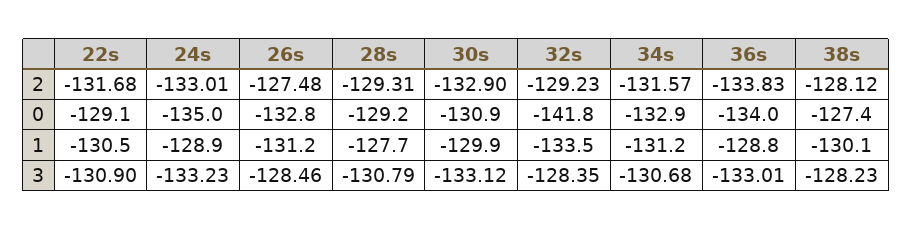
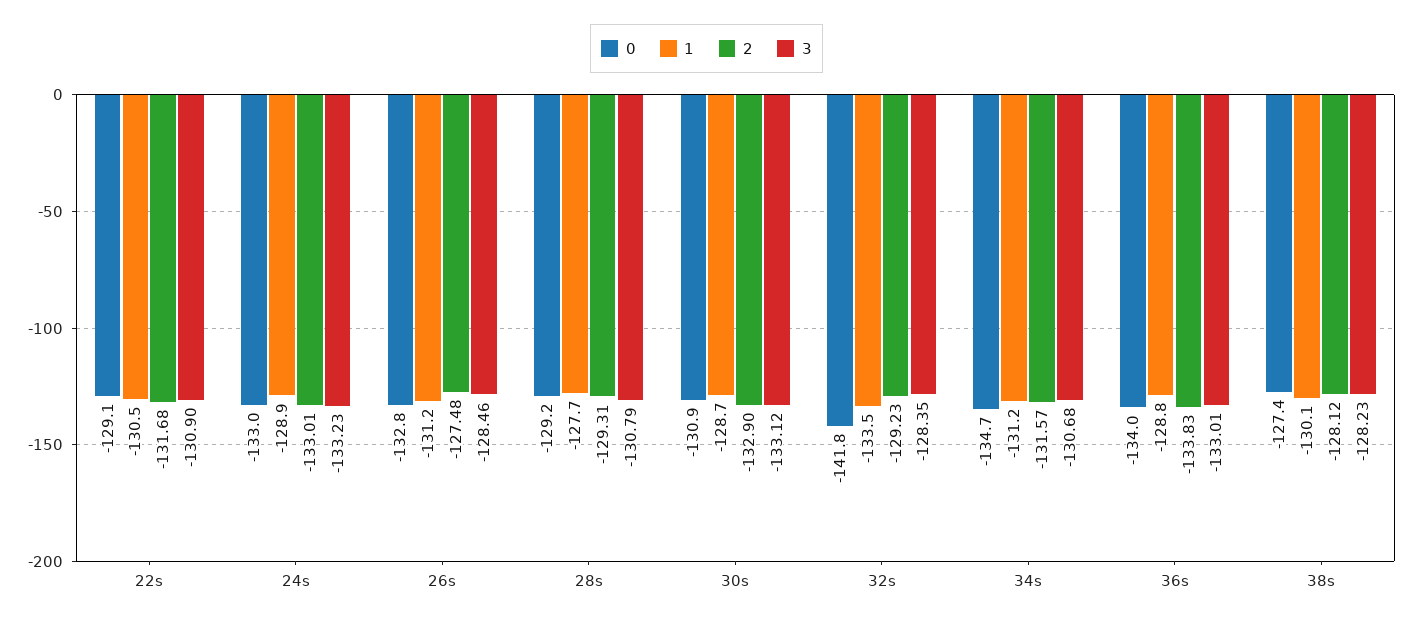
  {
    "2": {
      "22s": -131.68,
      "24s": -133.01,
      "26s": -127.48,
      "28s": -129.31,
      "30s": -132.9,
      "32s": -129.23,
      "34s": -131.57,
      "36s": -133.83,
      "38s": -128.12
    },
    "0": {
      "22s": -129.1,
-     "24s": -135,
+     "24s": -133,
      "26s": -132.8,
      "28s": -129.2,
      "30s": -130.9,
      "32s": -141.8,
-     "34s": -132.9,
+     "34s": -134.7,
      "36s": -134,
      "38s": -127.4
    },
    "1": {
      "22s": -130.5,
      "24s": -128.9,
      "26s": -131.2,
      "28s": -127.7,
-     "30s": -129.9,
+     "30s": -128.7,
      "32s": -133.5,
      "34s": -131.2,
      "36s": -128.8,
      "38s": -130.1
    },
    "3": {
      "22s": -130.9,
      "24s": -133.23,
      "26s": -128.46,
      "28s": -130.79,
      "30s": -133.12,
      "32s": -128.35,
      "34s": -130.68,
      "36s": -133.01,
      "38s": -128.23
    }
  }

